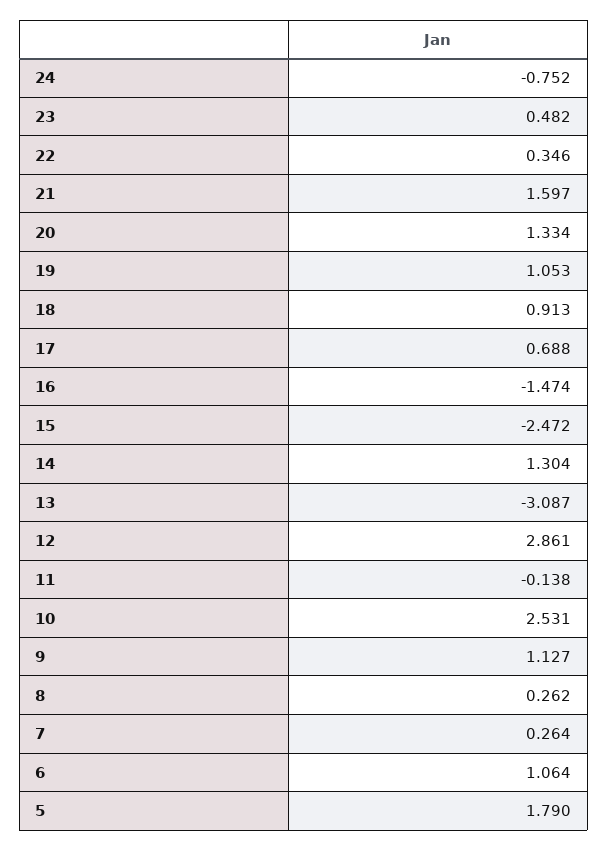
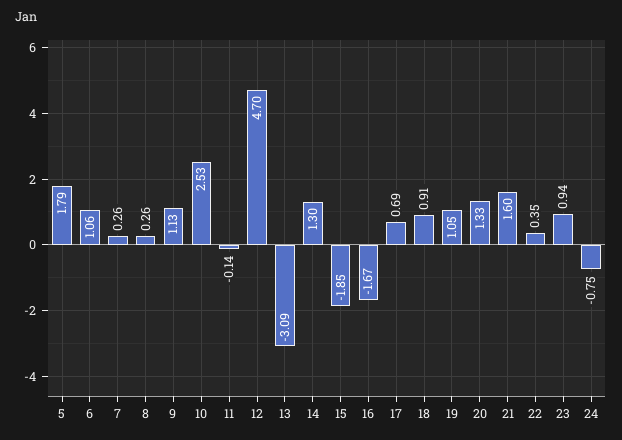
  {
    "24": -0.752,
-   "23": 0.482,
+   "23": 0.94,
    "22": 0.346,
    "21": 1.597,
    "20": 1.334,
    "19": 1.053,
    "18": 0.913,
    "17": 0.688,
-   "16": -1.474,
+   "16": -1.67,
-   "15": -2.472,
+   "15": -1.85,
    "14": 1.304,
    "13": -3.087,
-   "12": 2.861,
+   "12": 4.7,
    "11": -0.138,
    "10": 2.531,
    "9": 1.127,
    "8": 0.262,
    "7": 0.264,
    "6": 1.064,
    "5": 1.79
  }

